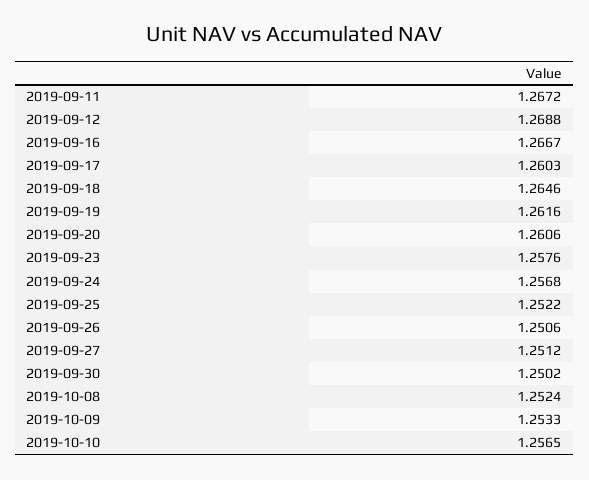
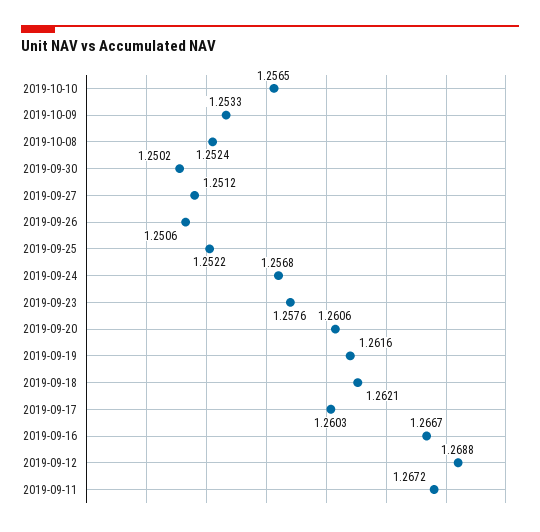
  {
    "2019-09-11": 1.2672,
    "2019-09-12": 1.2688,
    "2019-09-16": 1.2667,
    "2019-09-17": 1.2603,
-   "2019-09-18": 1.2646,
+   "2019-09-18": 1.2621,
    "2019-09-19": 1.2616,
    "2019-09-20": 1.2606,
    "2019-09-23": 1.2576,
    "2019-09-24": 1.2568,
    "2019-09-25": 1.2522,
    "2019-09-26": 1.2506,
    "2019-09-27": 1.2512,
    "2019-09-30": 1.2502,
    "2019-10-08": 1.2524,
    "2019-10-09": 1.2533,
    "2019-10-10": 1.2565
  }

